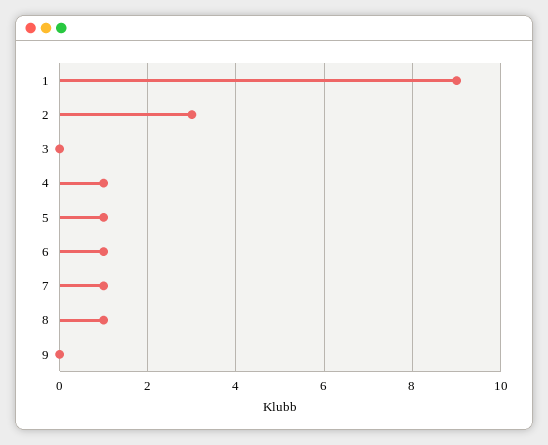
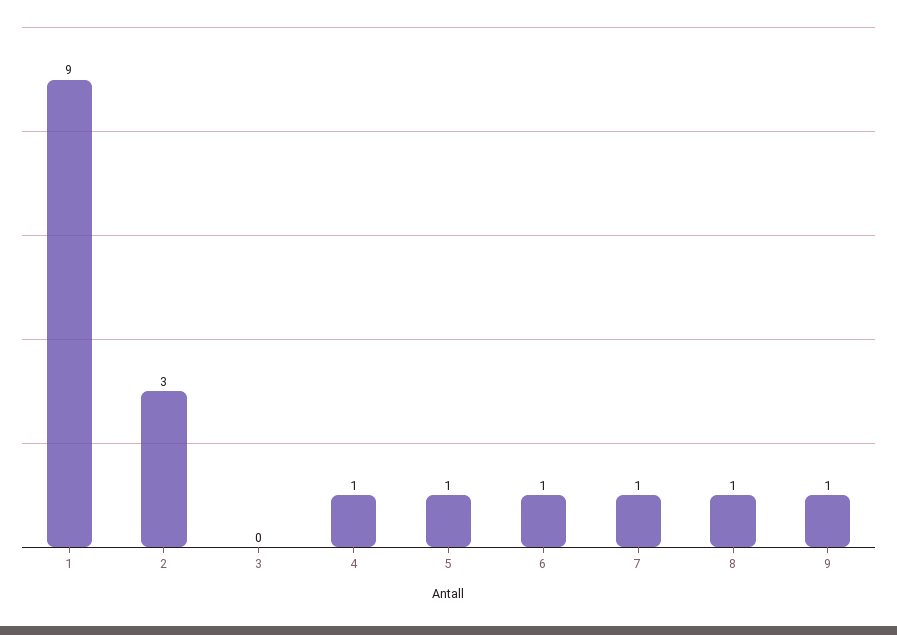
  {
    "1": 9,
    "2": 3,
    "3": 0,
    "4": 1,
    "5": 1,
    "6": 1,
    "7": 1,
    "8": 1,
-   "9": 0
+   "9": 1
  }

